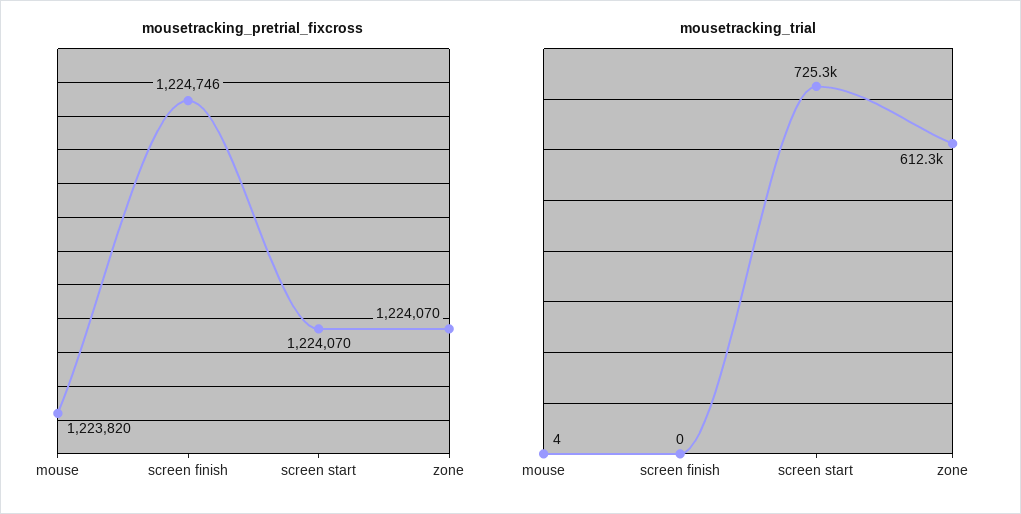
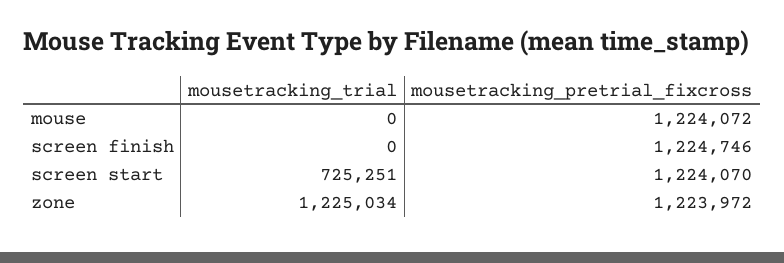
  {
    "mousetracking_pretrial_fixcross": {
-     "mouse": 1223820,
+     "mouse": 1224072,
      "screen finish": 1224746,
      "screen start": 1224070,
-     "zone": 1224070
+     "zone": 1223972
    },
    "mousetracking_trial": {
-     "mouse": 4,
+     "mouse": 0,
      "screen finish": 0,
      "screen start": 725251,
-     "zone": 612300
+     "zone": 1225034
    }
  }

